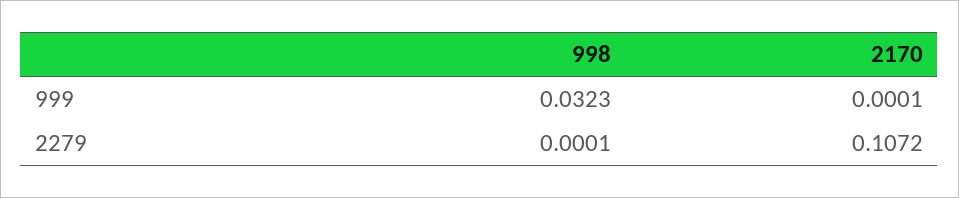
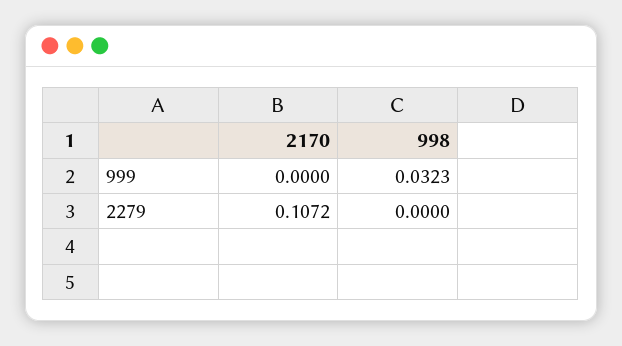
  {
    "998": {
      "999": 0.0323,
-     "2279": 0.0001
+     "2279": 0
    },
    "2170": {
-     "999": 0.0001,
+     "999": 0,
      "2279": 0.1072
    }
  }

